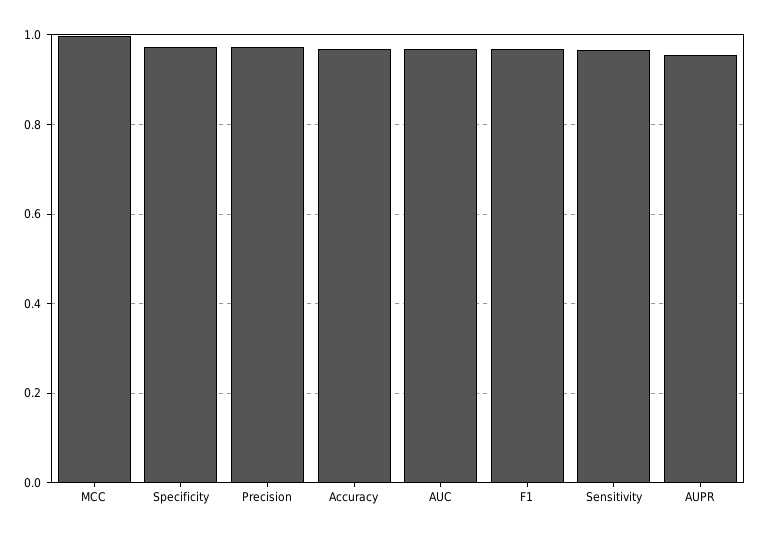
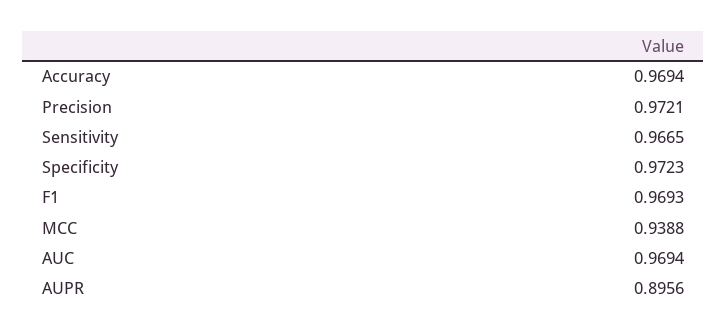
  {
-   "MCC": 1,
+   "MCC": 0.9388,
    "Specificity": 0.9723,
    "Precision": 0.9721,
    "Accuracy": 0.9694,
    "AUC": 0.9694,
    "F1": 0.9693,
    "Sensitivity": 0.9665,
-   "AUPR": 0.96
+   "AUPR": 0.8956
  }

